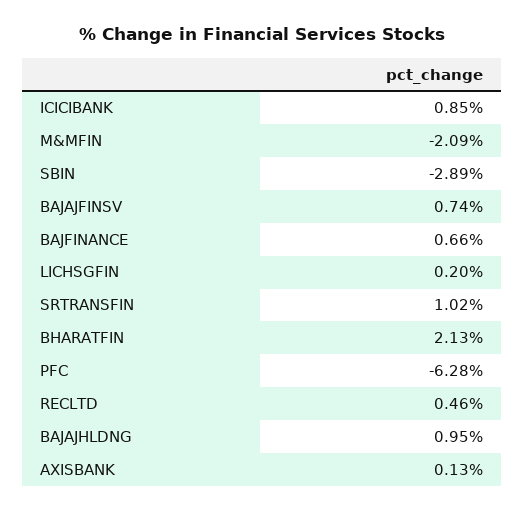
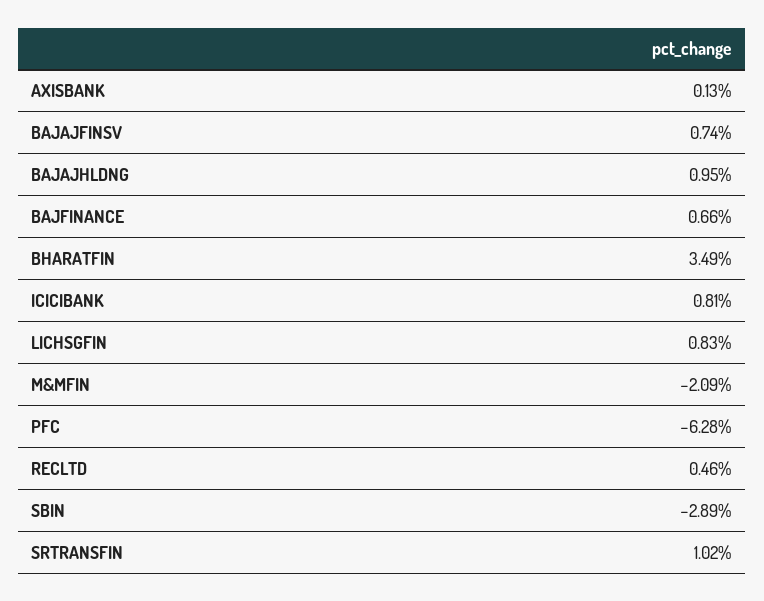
  {
-   "ICICIBANK": 0.85,
+   "ICICIBANK": 0.81,
    "M&MFIN": -2.09,
    "SBIN": -2.89,
    "BAJAJFINSV": 0.74,
    "BAJFINANCE": 0.66,
-   "LICHSGFIN": 0.2,
+   "LICHSGFIN": 0.83,
    "SRTRANSFIN": 1.02,
-   "BHARATFIN": 2.13,
+   "BHARATFIN": 3.49,
    "PFC": -6.28,
    "RECLTD": 0.46,
    "BAJAJHLDNG": 0.95,
    "AXISBANK": 0.13
  }

